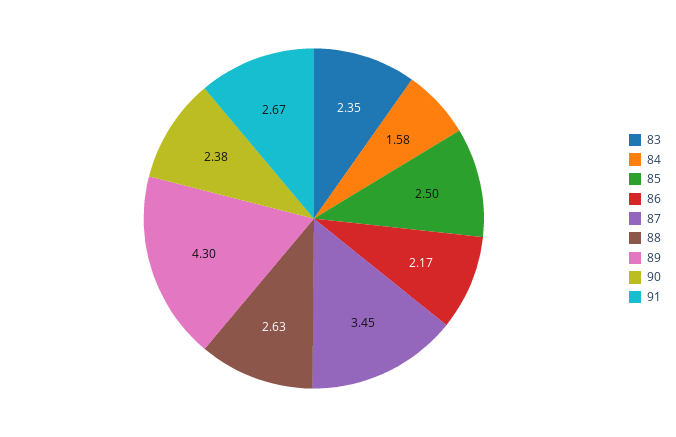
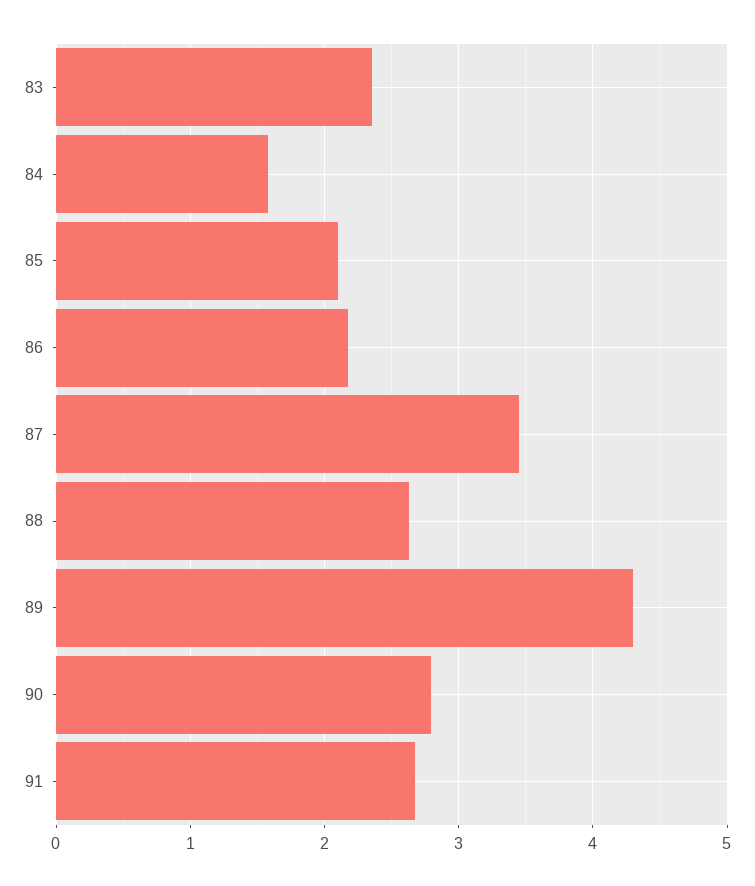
  {
    "83": 2.35,
    "84": 1.58,
-   "85": 2.5,
+   "85": 2.1,
    "86": 2.17,
    "87": 3.45,
    "88": 2.63,
    "89": 4.3,
-   "90": 2.38,
+   "90": 2.8,
    "91": 2.67
  }

